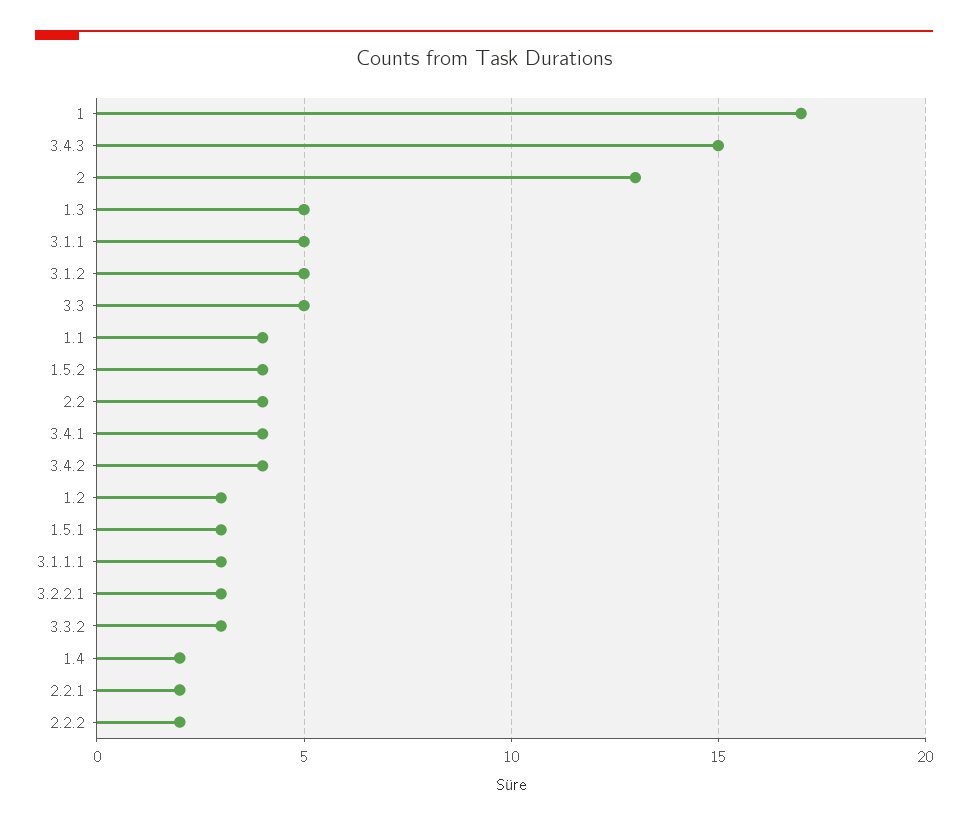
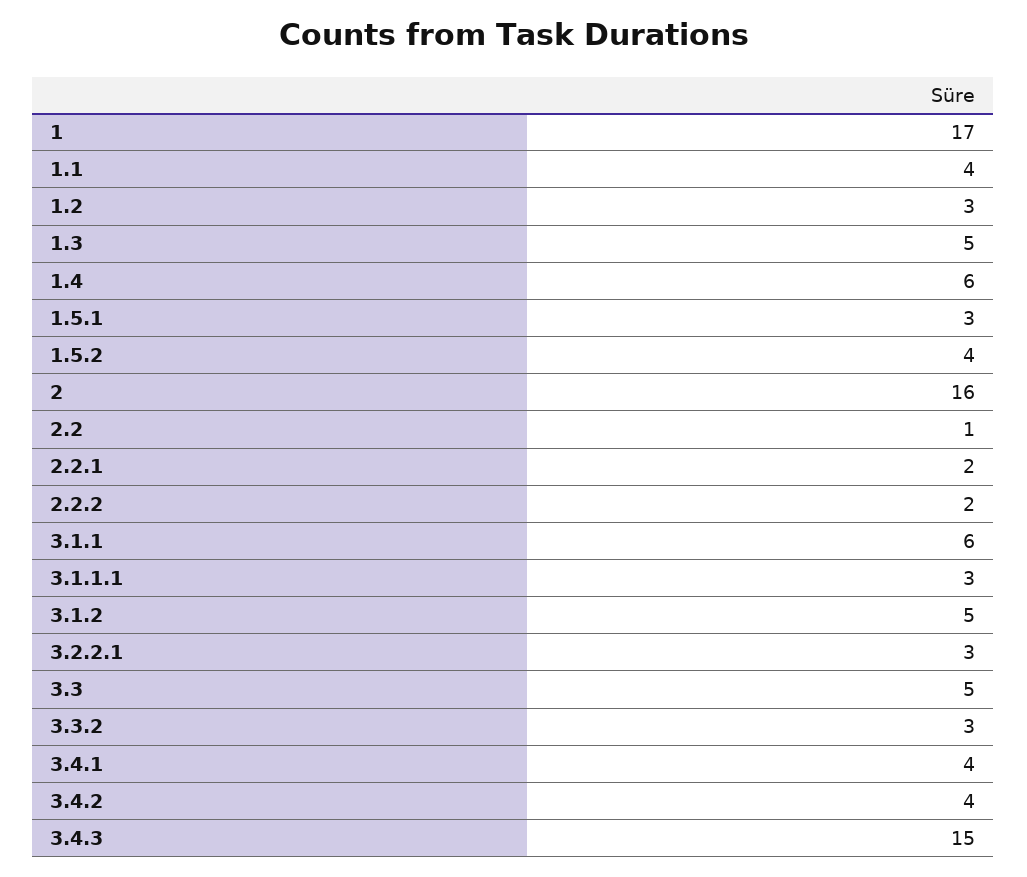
  {
    "1": 17,
    "3.4.3": 15,
-   "2": 13,
+   "2": 16,
    "1.3": 5,
-   "3.1.1": 5,
+   "3.1.1": 6,
    "3.1.2": 5,
    "3.3": 5,
    "1.1": 4,
    "1.5.2": 4,
-   "2.2": 4,
+   "2.2": 1,
    "3.4.1": 4,
    "3.4.2": 4,
    "1.2": 3,
    "1.5.1": 3,
    "3.1.1.1": 3,
    "3.2.2.1": 3,
    "3.3.2": 3,
-   "1.4": 2,
+   "1.4": 6,
    "2.2.1": 2,
    "2.2.2": 2
  }

